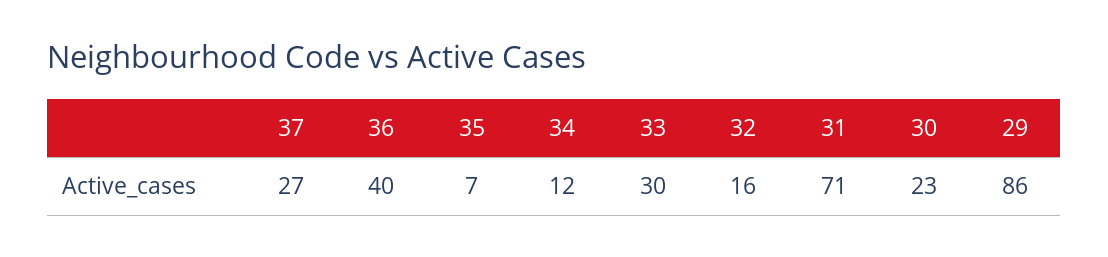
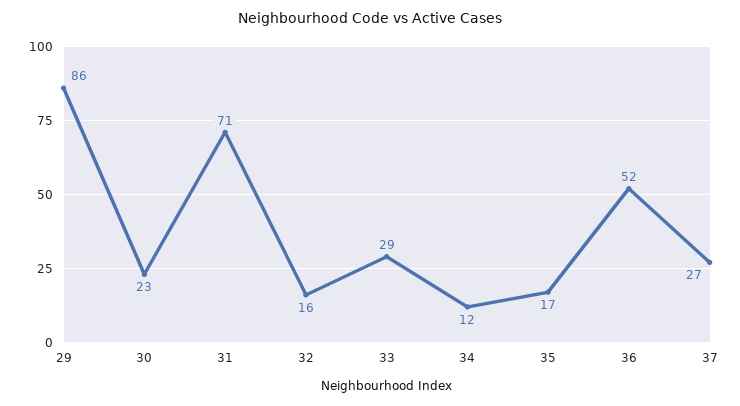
  {
    "37": 27,
-   "36": 40,
+   "36": 52,
-   "35": 7,
+   "35": 17,
    "34": 12,
-   "33": 30,
+   "33": 29,
    "32": 16,
    "31": 71,
    "30": 23,
    "29": 86
  }

